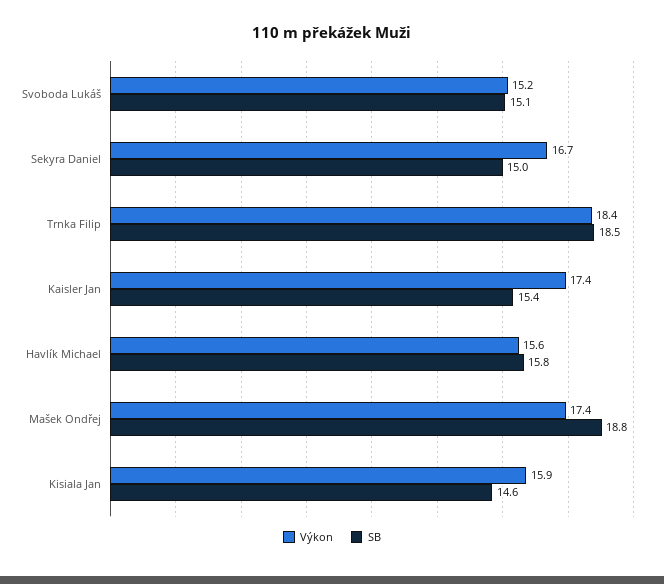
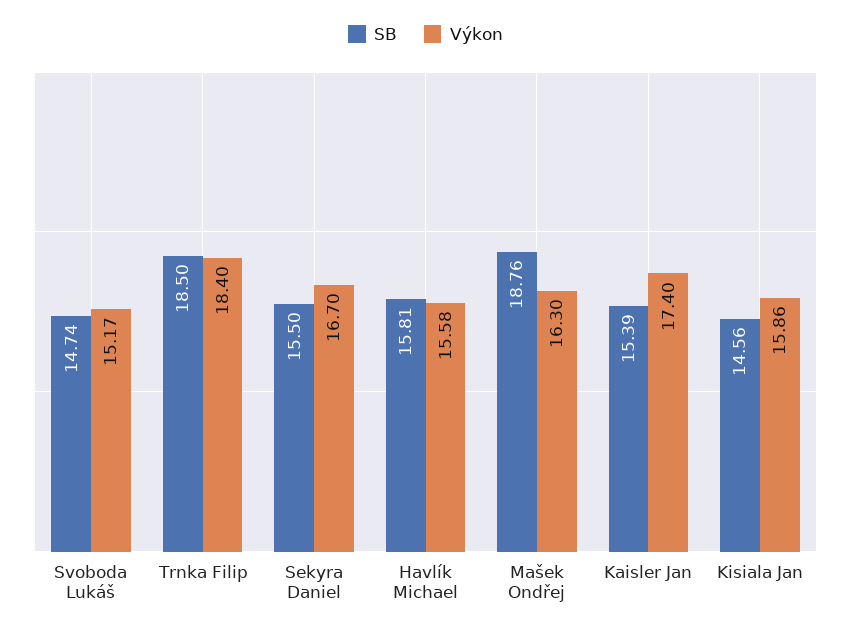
  {
    "Výkon": {
      "Svoboda Lukáš": 15.17,
      "Sekyra Daniel": 16.7,
      "Trnka Filip": 18.4,
      "Kaisler Jan": 17.4,
      "Havlík Michael": 15.58,
-     "Mašek Ondřej": 17.4,
+     "Mašek Ondřej": 16.3,
      "Kisiala Jan": 15.86
    },
    "SB": {
-     "Svoboda Lukáš": 15.1,
+     "Svoboda Lukáš": 14.74,
-     "Sekyra Daniel": 15,
+     "Sekyra Daniel": 15.5,
      "Trnka Filip": 18.5,
      "Kaisler Jan": 15.39,
      "Havlík Michael": 15.81,
      "Mašek Ondřej": 18.76,
      "Kisiala Jan": 14.56
    }
  }

